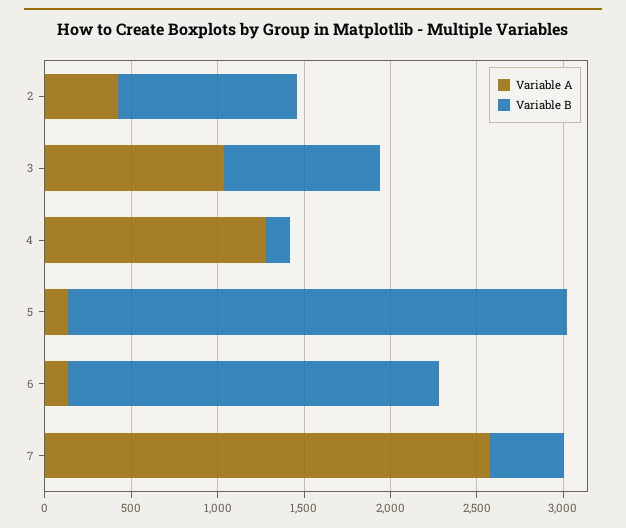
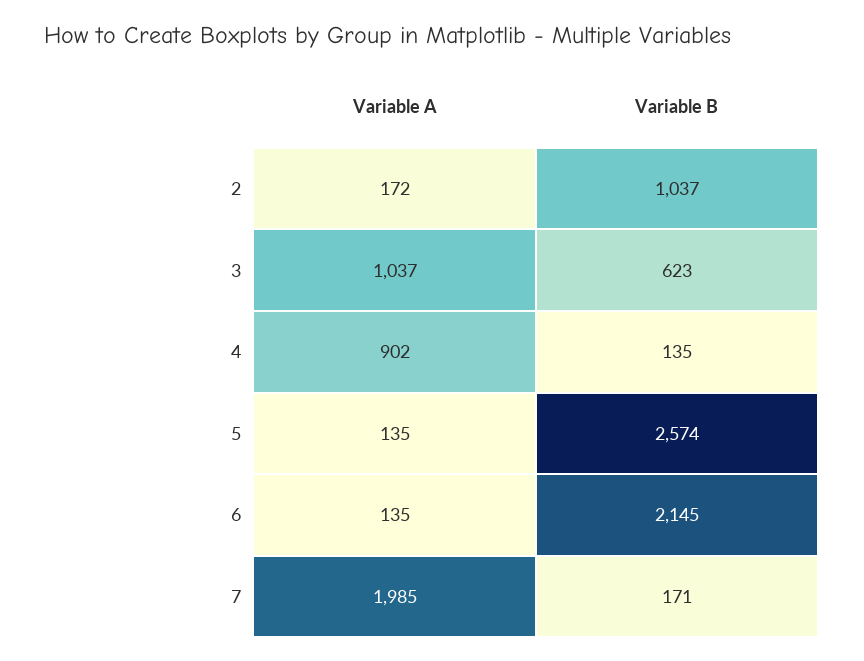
  {
    "Variable A": {
-     "2": 400,
+     "2": 172,
      "3": 1037,
-     "4": 1300,
+     "4": 902,
      "5": 135,
      "6": 135,
-     "7": 2600
+     "7": 1985
    },
    "Variable B": {
      "2": 1037,
-     "3": 900,
+     "3": 623,
      "4": 135,
-     "5": 2900,
+     "5": 2574,
      "6": 2145,
-     "7": 400
+     "7": 171
    }
  }

